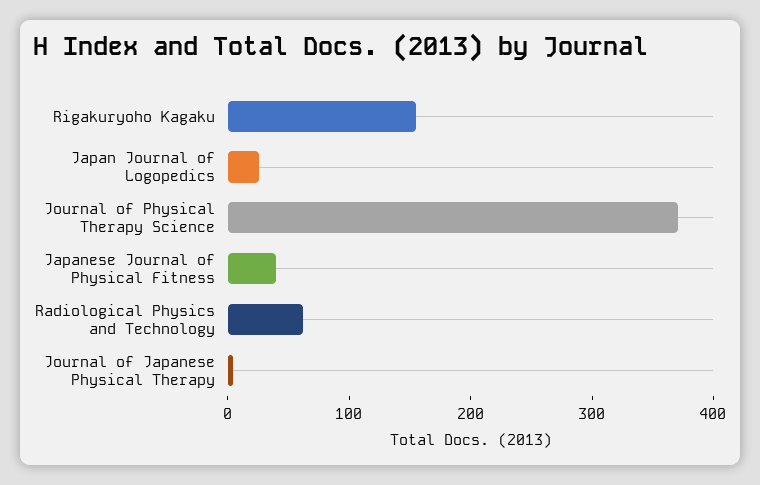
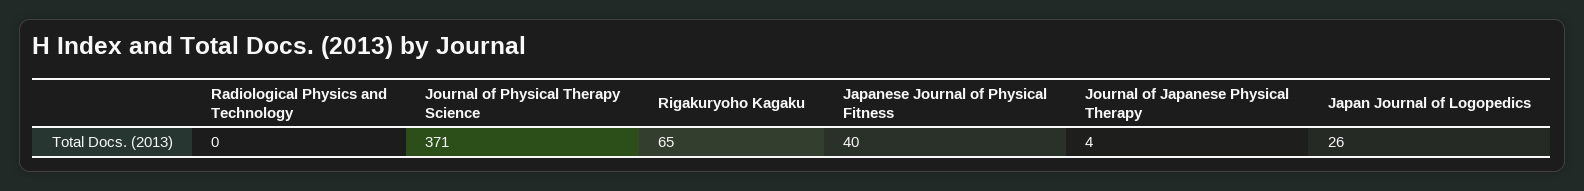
  {
-   "Rigakuryoho Kagaku": 160,
+   "Rigakuryoho Kagaku": 65,
    "Japan Journal of Logopedics": 26,
    "Journal of Physical Therapy Science": 371,
    "Japanese Journal of Physical Fitness": 40,
-   "Radiological Physics and Technology": 60,
+   "Radiological Physics and Technology": 0,
    "Journal of Japanese Physical Therapy": 4
  }

